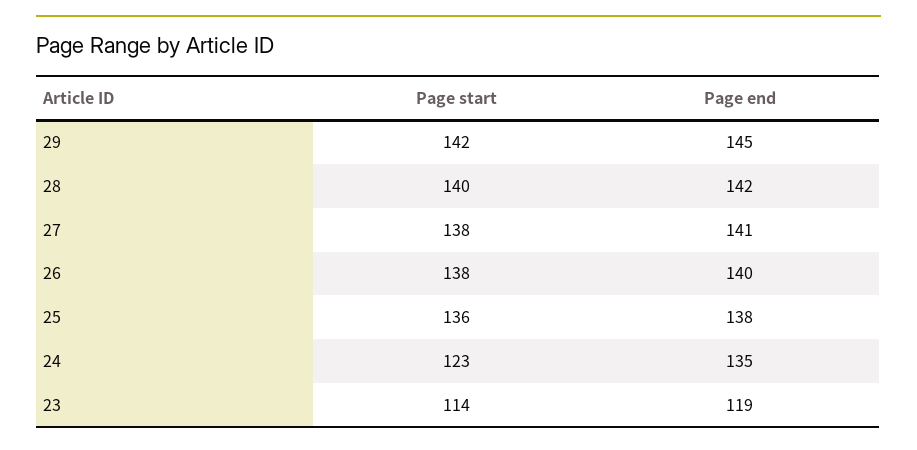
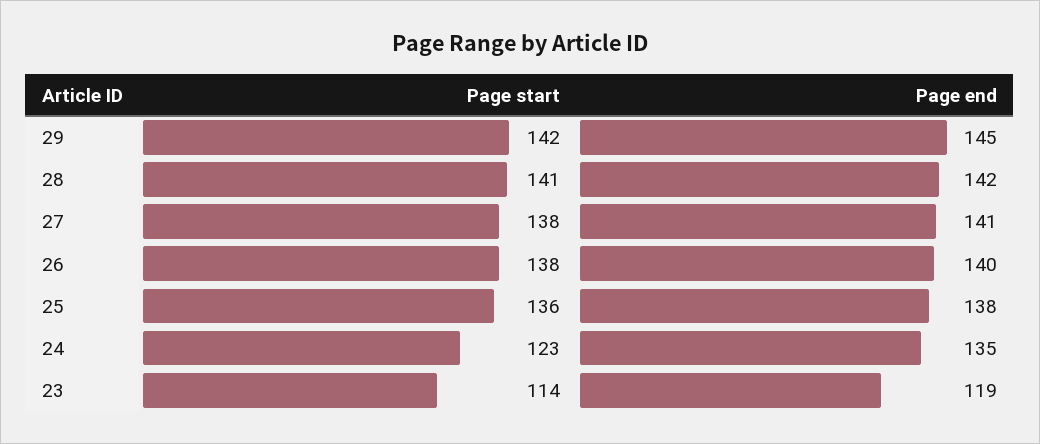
  {
    "Page start": {
      "29": 142,
-     "28": 140,
+     "28": 141,
      "27": 138,
      "26": 138,
      "25": 136,
      "24": 123,
      "23": 114
    },
    "Page end": {
      "29": 145,
      "28": 142,
      "27": 141,
      "26": 140,
      "25": 138,
      "24": 135,
      "23": 119
    }
  }

